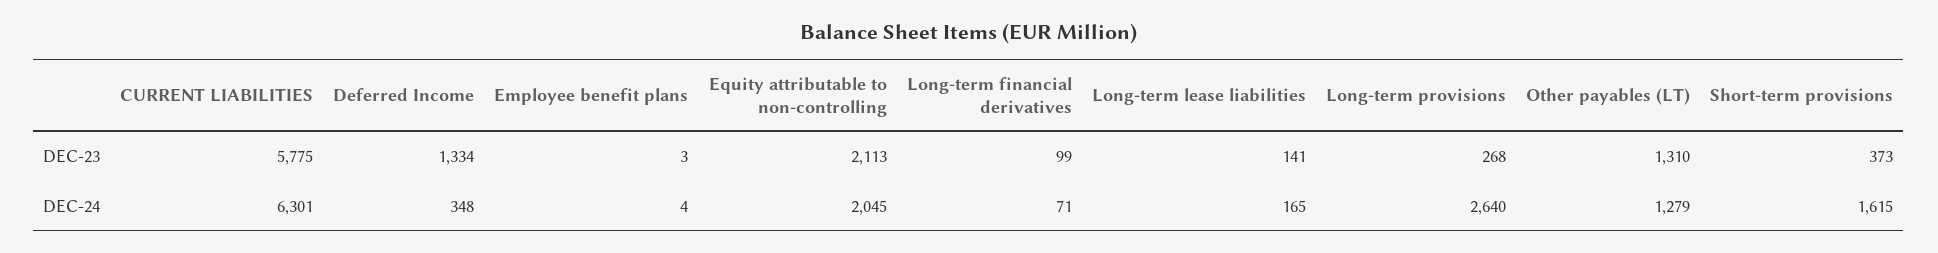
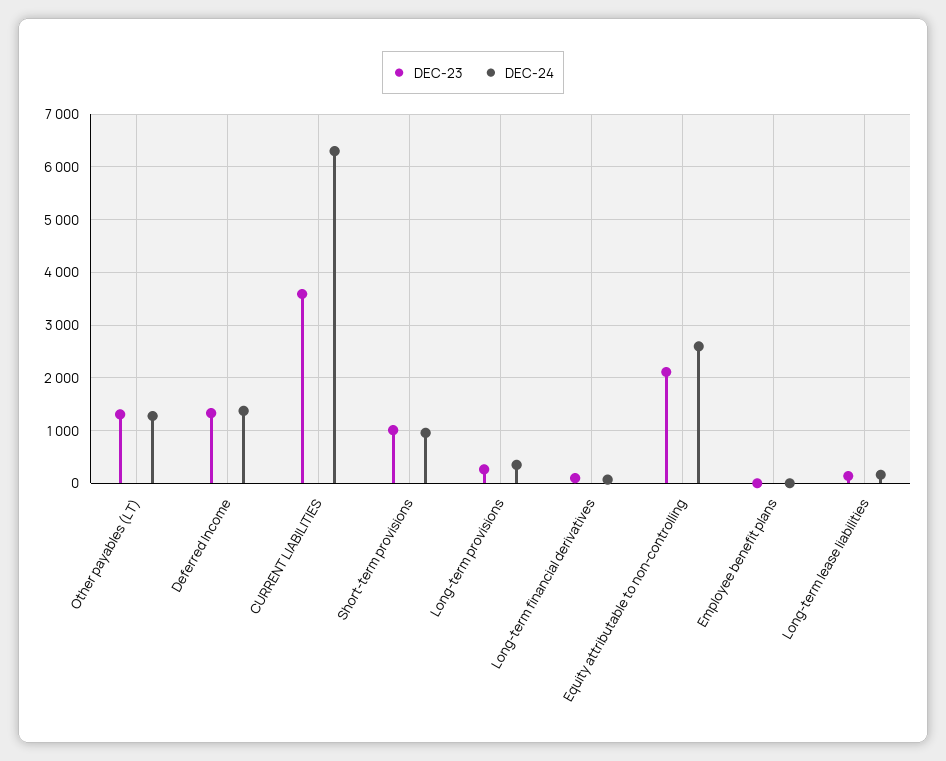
  {
    "DEC-23": {
-     "CURRENT LIABILITIES": 5775,
+     "CURRENT LIABILITIES": 3600,
      "Deferred Income": 1334,
      "Employee benefit plans": 3,
      "Equity attributable to non-controlling": 2113,
      "Long-term financial derivatives": 99,
      "Long-term lease liabilities": 141,
      "Long-term provisions": 268,
      "Other payables (LT)": 1310,
-     "Short-term provisions": 373
+     "Short-term provisions": 1000
    },
    "DEC-24": {
      "CURRENT LIABILITIES": 6301,
-     "Deferred Income": 348,
+     "Deferred Income": 1400,
      "Employee benefit plans": 4,
-     "Equity attributable to non-controlling": 2045,
+     "Equity attributable to non-controlling": 2600,
      "Long-term financial derivatives": 71,
      "Long-term lease liabilities": 165,
-     "Long-term provisions": 2640,
+     "Long-term provisions": 400,
      "Other payables (LT)": 1279,
-     "Short-term provisions": 1615
+     "Short-term provisions": 1000
    }
  }

